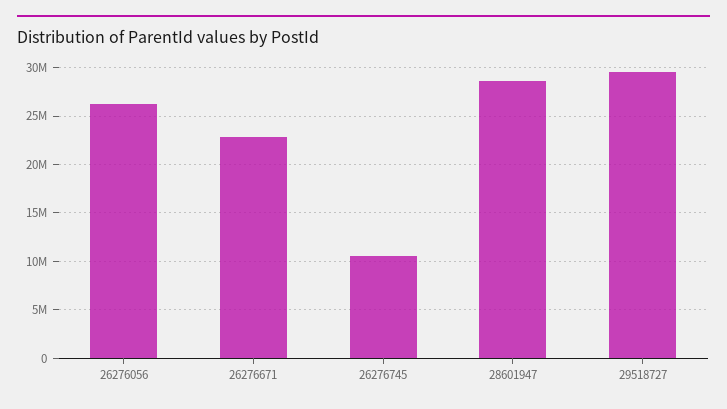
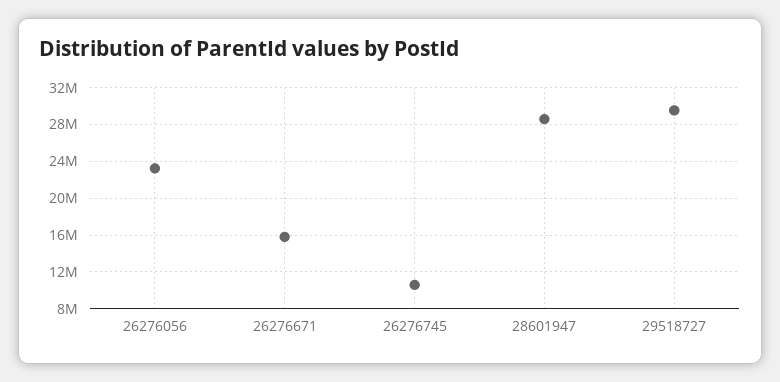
  {
-   "26276056": 26000000,
+   "26276056": 23000000,
-   "26276671": 23000000,
+   "26276671": 16000000,
    "26276745": 11000000,
    "28601947": 29000000,
    "29518727": 30000000
  }

